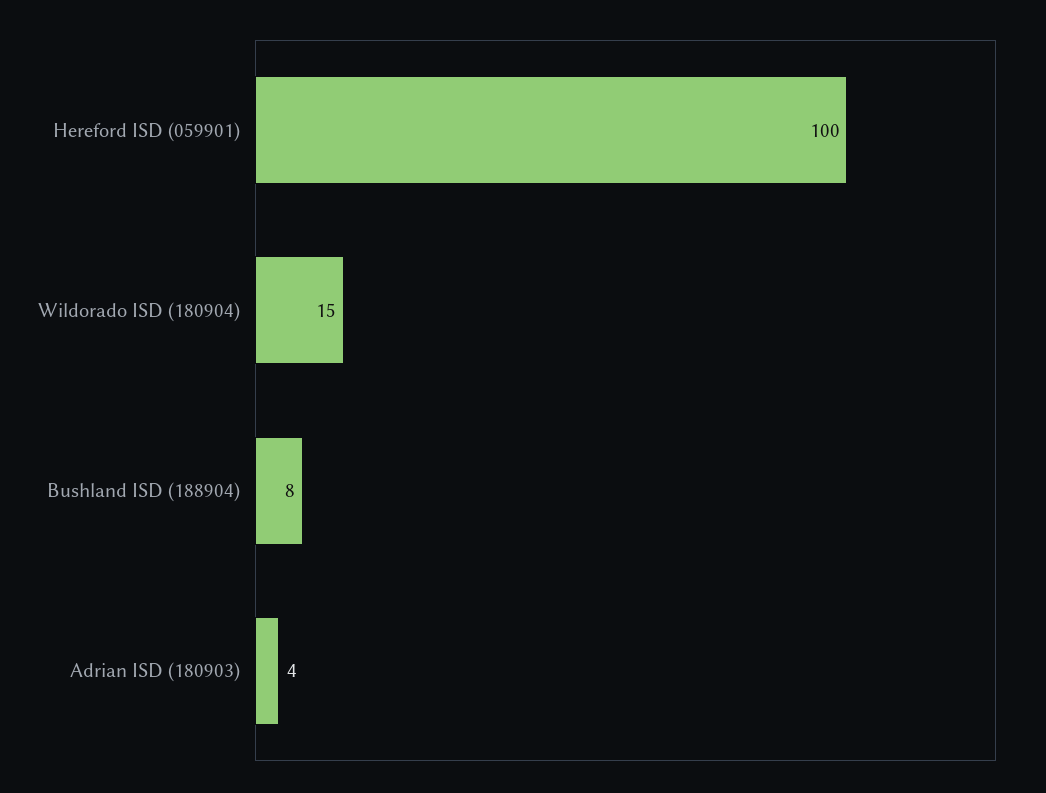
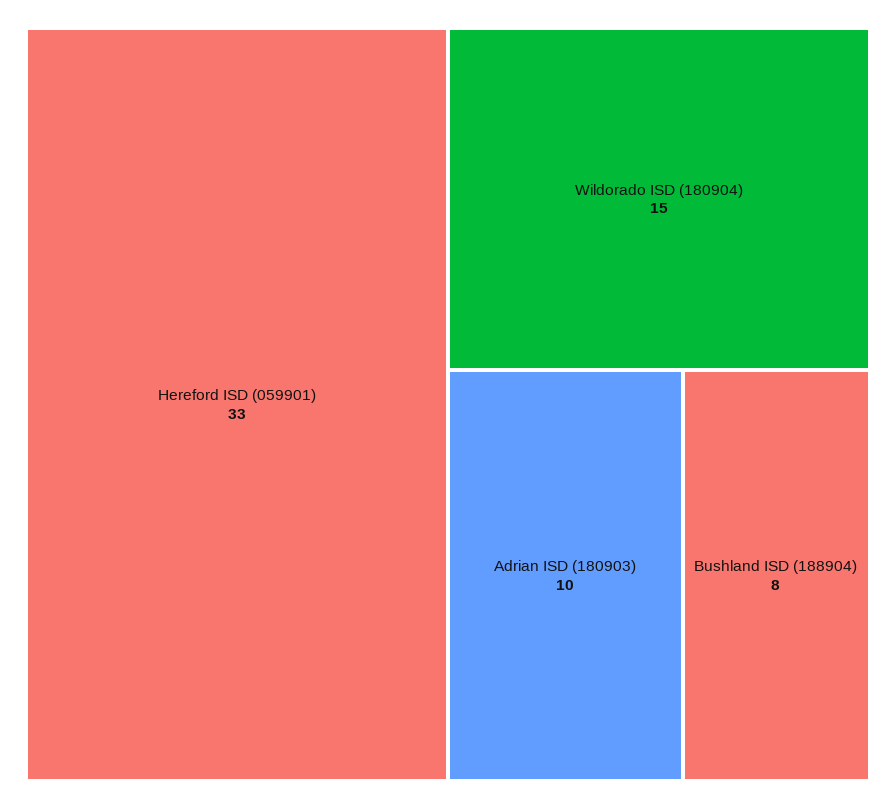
  {
-   "Hereford ISD (059901)": 100,
+   "Hereford ISD (059901)": 33,
    "Wildorado ISD (180904)": 15,
    "Bushland ISD (188904)": 8,
-   "Adrian ISD (180903)": 4
+   "Adrian ISD (180903)": 10
  }

